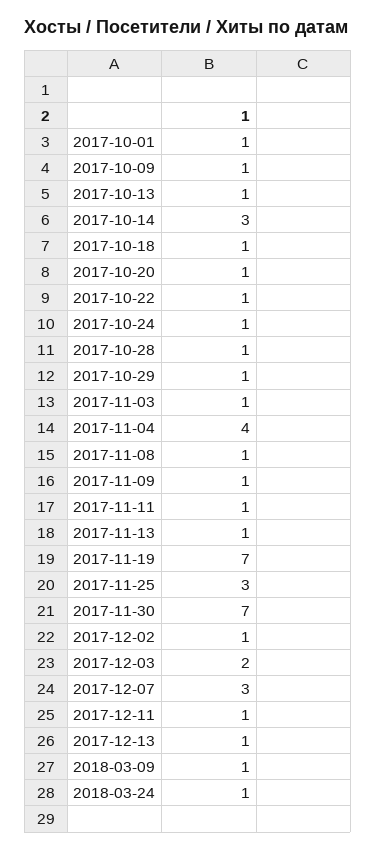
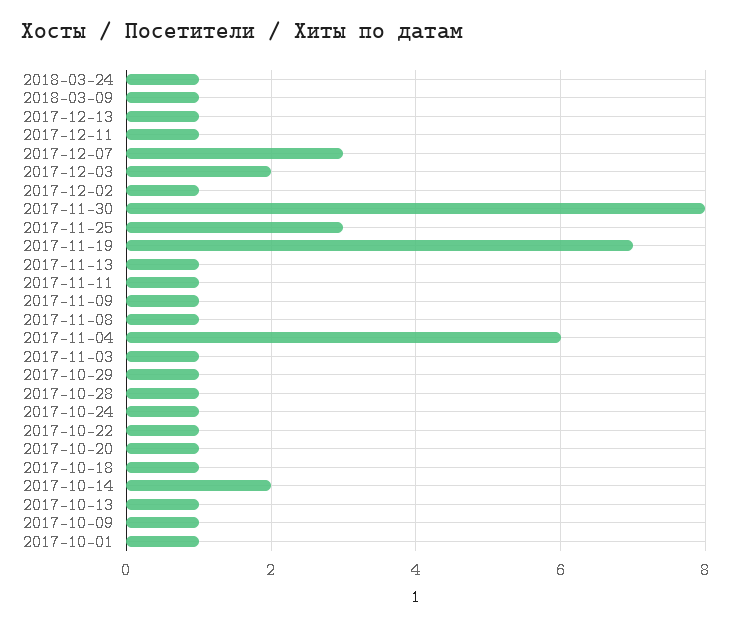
  {
    "2017-10-01": 1,
    "2017-10-09": 1,
    "2017-10-13": 1,
-   "2017-10-14": 3,
+   "2017-10-14": 2,
    "2017-10-18": 1,
    "2017-10-20": 1,
    "2017-10-22": 1,
    "2017-10-24": 1,
    "2017-10-28": 1,
    "2017-10-29": 1,
    "2017-11-03": 1,
-   "2017-11-04": 4,
+   "2017-11-04": 6,
    "2017-11-08": 1,
    "2017-11-09": 1,
    "2017-11-11": 1,
    "2017-11-13": 1,
    "2017-11-19": 7,
    "2017-11-25": 3,
-   "2017-11-30": 7,
+   "2017-11-30": 8,
    "2017-12-02": 1,
    "2017-12-03": 2,
    "2017-12-07": 3,
    "2017-12-11": 1,
    "2017-12-13": 1,
    "2018-03-09": 1,
    "2018-03-24": 1
  }

